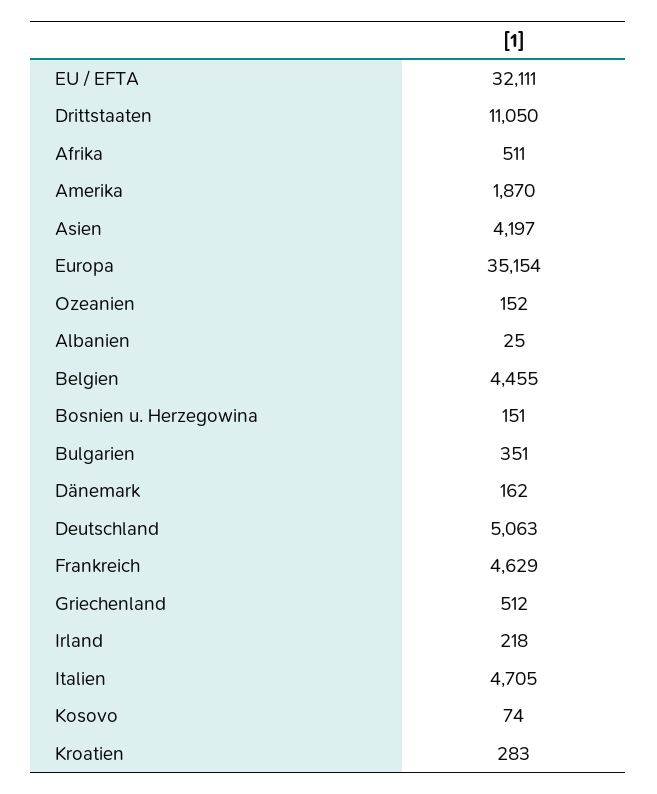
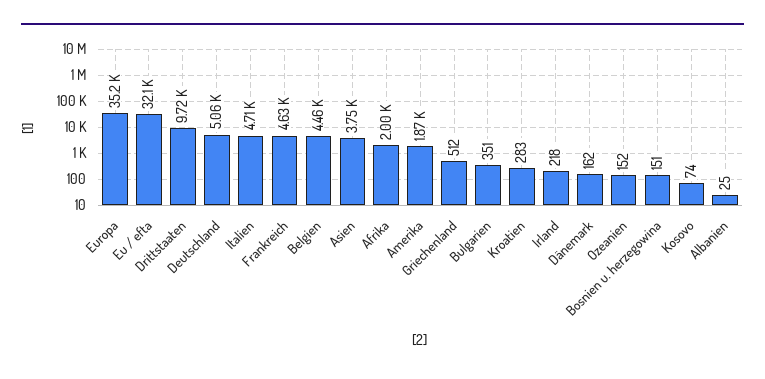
  {
    "EU / EFTA": 32111,
-   "Drittstaaten": 11050,
+   "Drittstaaten": 9720,
-   "Afrika": 511,
+   "Afrika": 2000,
    "Amerika": 1870,
-   "Asien": 4197,
+   "Asien": 3750,
    "Europa": 35154,
    "Ozeanien": 152,
    "Albanien": 25,
    "Belgien": 4455,
    "Bosnien u. Herzegowina": 151,
    "Bulgarien": 351,
    "Dänemark": 162,
    "Deutschland": 5063,
    "Frankreich": 4629,
    "Griechenland": 512,
    "Irland": 218,
    "Italien": 4705,
    "Kosovo": 74,
    "Kroatien": 283
  }

